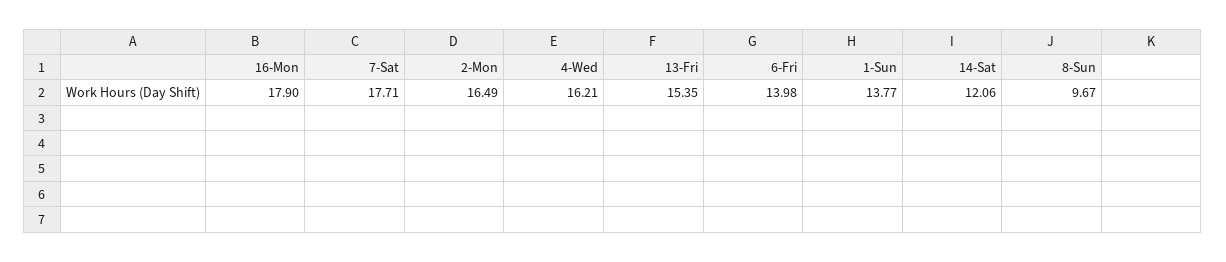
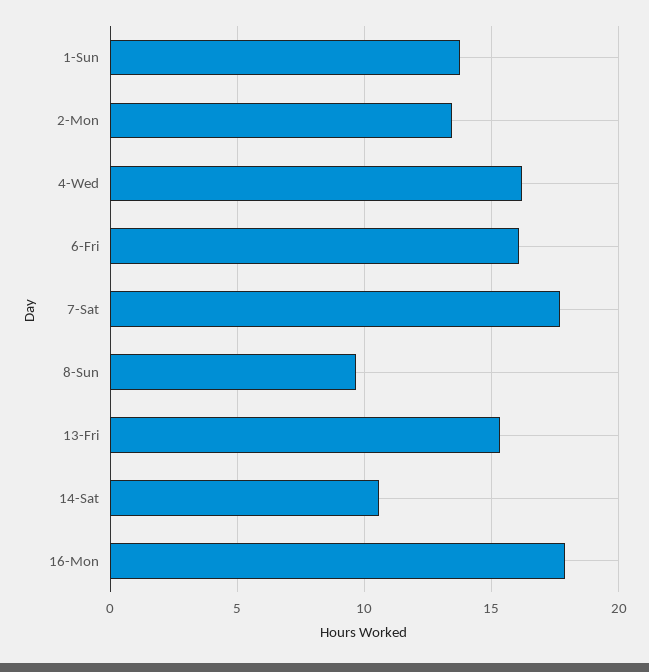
  {
    "16-Mon": 17.9,
    "7-Sat": 17.71,
-   "2-Mon": 16.49,
+   "2-Mon": 13.5,
    "4-Wed": 16.21,
    "13-Fri": 15.35,
-   "6-Fri": 13.98,
+   "6-Fri": 16,
    "1-Sun": 13.77,
-   "14-Sat": 12.06,
+   "14-Sat": 10.5,
    "8-Sun": 9.67
  }

